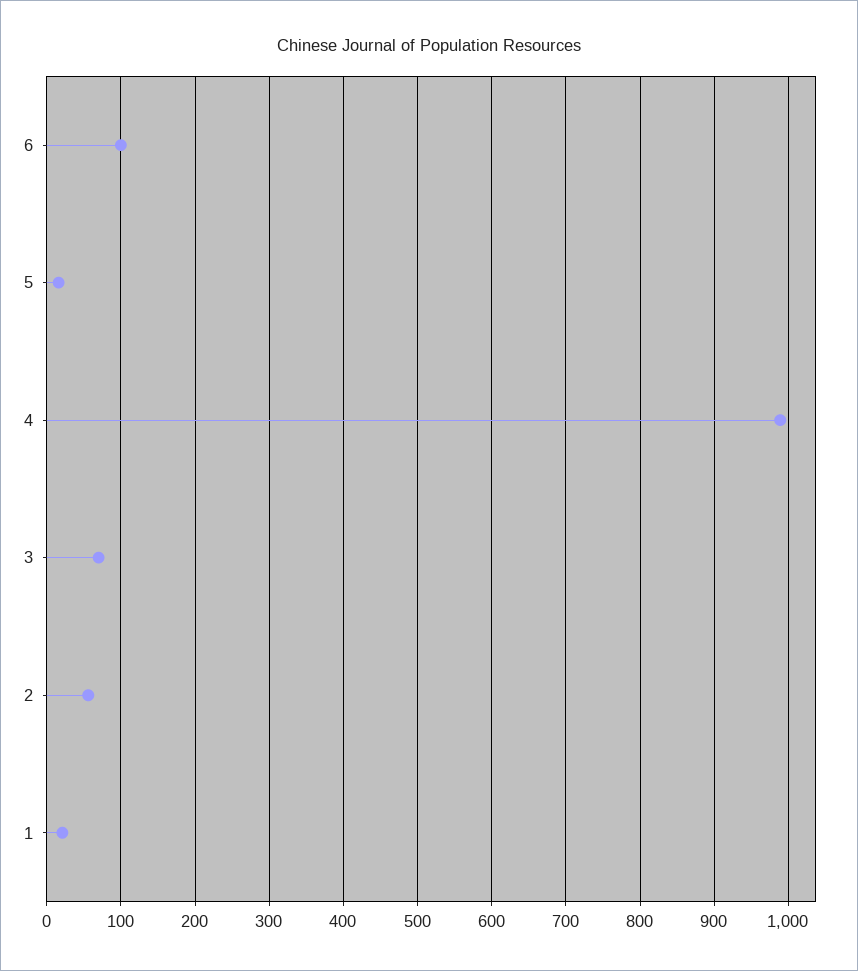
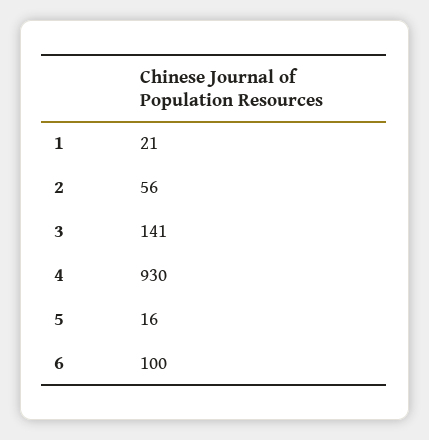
  {
    "6": 100,
    "5": 16,
-   "4": 990,
+   "4": 930,
-   "3": 70,
+   "3": 141,
    "2": 56,
    "1": 21
  }

